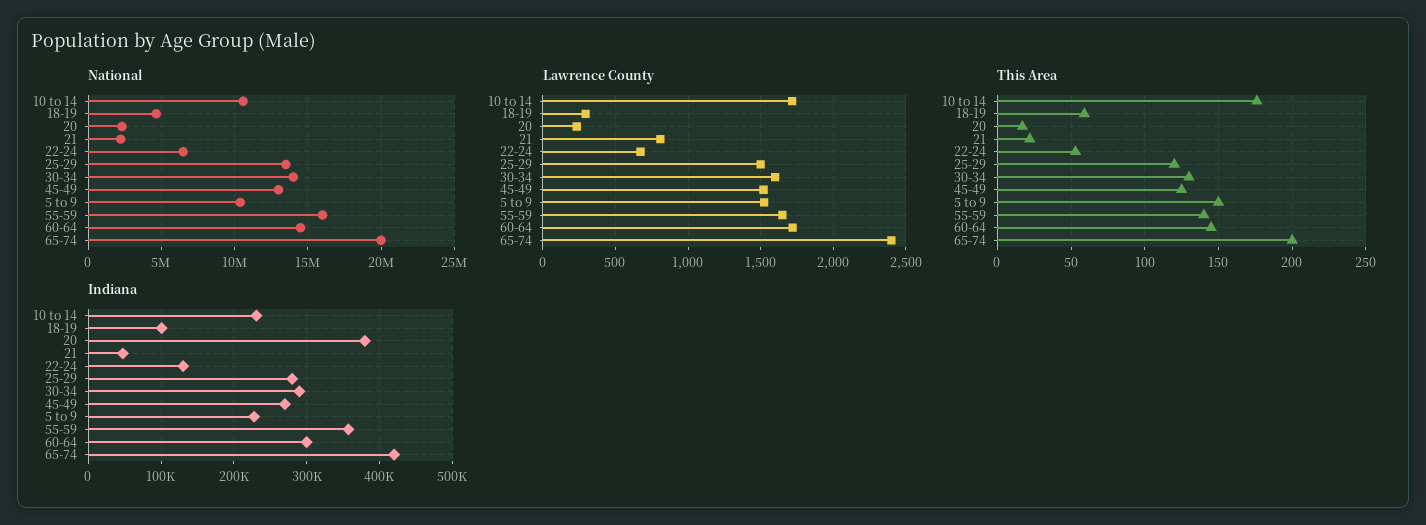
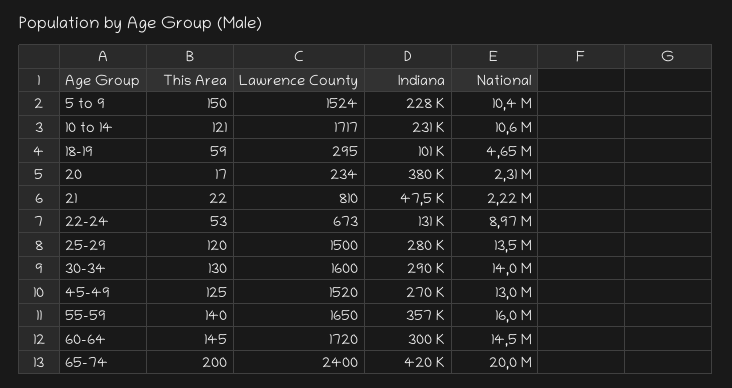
  {
    "National": {
      "10 to 14": 10600000,
      "18-19": 4650000,
      "20": 2310000,
      "21": 2220000,
-     "22-24": 6500000,
+     "22-24": 8970000,
      "25-29": 13500000,
      "30-34": 14000000,
      "45-49": 13000000,
      "5 to 9": 10400000,
      "55-59": 16000000,
      "60-64": 14500000,
      "65-74": 20000000
    },
    "Lawrence County": {
      "10 to 14": 1717,
      "18-19": 295,
      "20": 234,
      "21": 810,
      "22-24": 673,
      "25-29": 1500,
      "30-34": 1600,
      "45-49": 1520,
      "5 to 9": 1524,
      "55-59": 1650,
      "60-64": 1720,
      "65-74": 2400
    },
    "This Area": {
-     "10 to 14": 175,
+     "10 to 14": 121,
      "18-19": 59,
      "20": 17,
      "21": 22,
      "22-24": 53,
      "25-29": 120,
      "30-34": 130,
      "45-49": 125,
      "5 to 9": 150,
      "55-59": 140,
      "60-64": 145,
      "65-74": 200
    },
    "Indiana": {
      "10 to 14": 231000,
      "18-19": 101000,
      "20": 380000,
      "21": 47500,
      "22-24": 131000,
      "25-29": 280000,
      "30-34": 290000,
      "45-49": 270000,
      "5 to 9": 228000,
      "55-59": 357000,
      "60-64": 300000,
      "65-74": 420000
    }
  }

